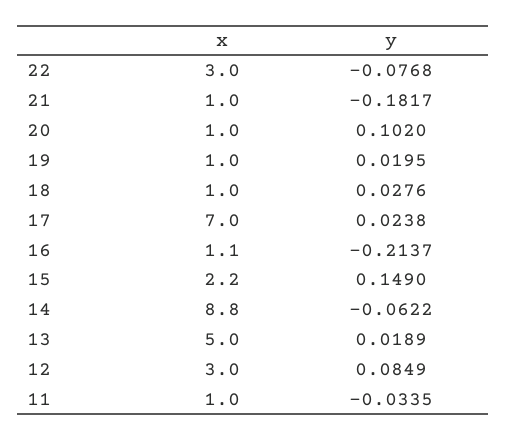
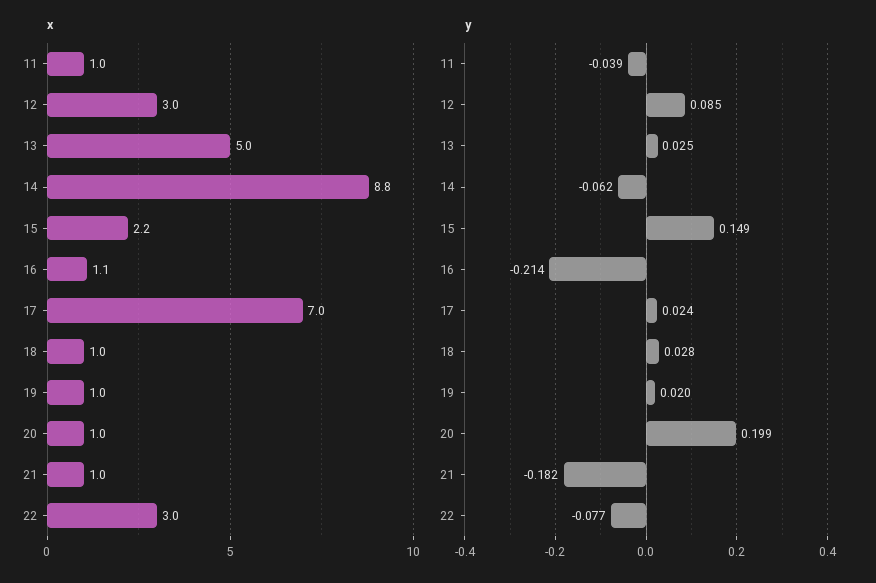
  {
    "x": {
      "22": 3,
      "21": 1,
      "20": 1,
      "19": 1,
      "18": 1,
      "17": 7,
      "16": 1.1,
      "15": 2.2,
      "14": 8.8,
      "13": 5,
      "12": 3,
      "11": 1
    },
    "y": {
      "22": -0.0768,
      "21": -0.1817,
-     "20": 0.102,
+     "20": 0.199,
      "19": 0.0195,
      "18": 0.0276,
      "17": 0.0238,
      "16": -0.2137,
      "15": 0.149,
      "14": -0.0622,
-     "13": 0.0189,
+     "13": 0.025,
      "12": 0.0849,
-     "11": -0.0335
+     "11": -0.039
    }
  }

